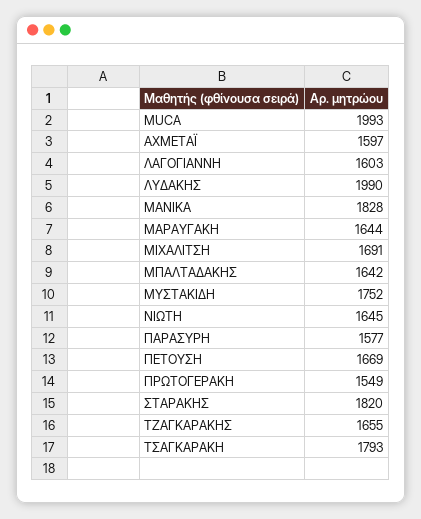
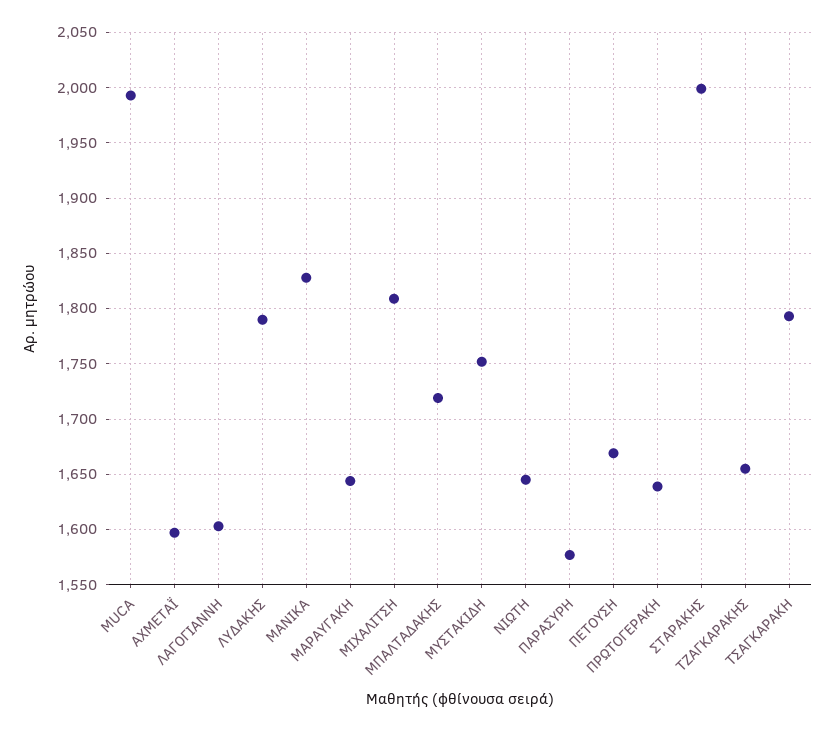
  {
    "MUCA": 1993,
    "ΑΧΜΕΤΑΪ": 1597,
    "ΛΑΓΟΓΙΑΝΝΗ": 1603,
-   "ΛΥΔΑΚΗΣ": 1990,
+   "ΛΥΔΑΚΗΣ": 1790,
    "ΜΑΝΙΚΑ": 1828,
    "ΜΑΡΑΥΓΑΚΗ": 1644,
-   "ΜΙΧΑΛΙΤΣΗ": 1691,
+   "ΜΙΧΑΛΙΤΣΗ": 1810,
-   "ΜΠΑΛΤΑΔΑΚΗΣ": 1642,
+   "ΜΠΑΛΤΑΔΑΚΗΣ": 1720,
    "ΜΥΣΤΑΚΙΔΗ": 1752,
    "ΝΙΩΤΗ": 1645,
    "ΠΑΡΑΣΥΡΗ": 1577,
    "ΠΕΤΟΥΣΗ": 1669,
-   "ΠΡΩΤΟΓΕΡΑΚΗ": 1549,
+   "ΠΡΩΤΟΓΕΡΑΚΗ": 1640,
-   "ΣΤΑΡΑΚΗΣ": 1820,
+   "ΣΤΑΡΑΚΗΣ": 2000,
    "ΤΖΑΓΚΑΡΑΚΗΣ": 1655,
    "ΤΣΑΓΚΑΡΑΚΗ": 1793
  }

